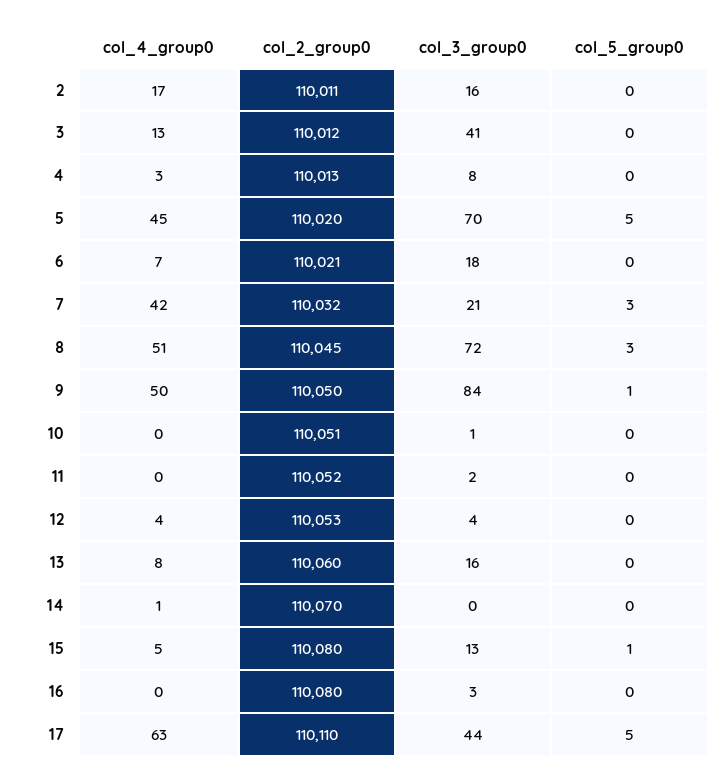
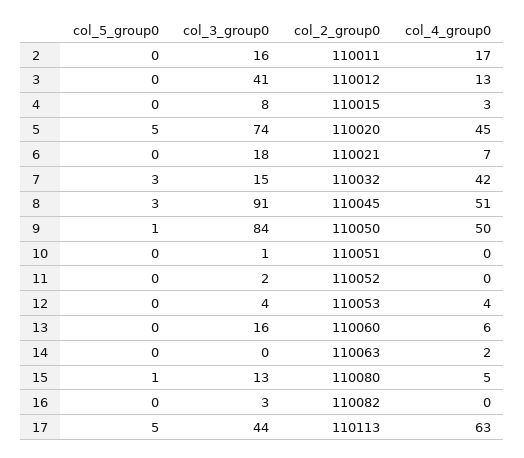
  {
    "col_4_group0": {
      "2": 17,
      "3": 13,
      "4": 3,
      "5": 45,
      "6": 7,
      "7": 42,
      "8": 51,
      "9": 50,
      "10": 0,
      "11": 0,
      "12": 4,
-     "13": 8,
+     "13": 6,
-     "14": 1,
+     "14": 2,
      "15": 5,
      "16": 0,
      "17": 63
    },
    "col_2_group0": {
      "2": 110011,
      "3": 110012,
-     "4": 110013,
+     "4": 110015,
      "5": 110020,
      "6": 110021,
      "7": 110032,
      "8": 110045,
      "9": 110050,
      "10": 110051,
      "11": 110052,
      "12": 110053,
      "13": 110060,
-     "14": 110070,
+     "14": 110063,
      "15": 110080,
-     "16": 110080,
+     "16": 110082,
-     "17": 110110
+     "17": 110113
    },
    "col_3_group0": {
      "2": 16,
      "3": 41,
      "4": 8,
-     "5": 70,
+     "5": 74,
      "6": 18,
-     "7": 21,
+     "7": 15,
-     "8": 72,
+     "8": 91,
      "9": 84,
      "10": 1,
      "11": 2,
      "12": 4,
      "13": 16,
      "14": 0,
      "15": 13,
      "16": 3,
      "17": 44
    },
    "col_5_group0": {
      "2": 0,
      "3": 0,
      "4": 0,
      "5": 5,
      "6": 0,
      "7": 3,
      "8": 3,
      "9": 1,
      "10": 0,
      "11": 0,
      "12": 0,
      "13": 0,
      "14": 0,
      "15": 1,
      "16": 0,
      "17": 5
    }
  }

